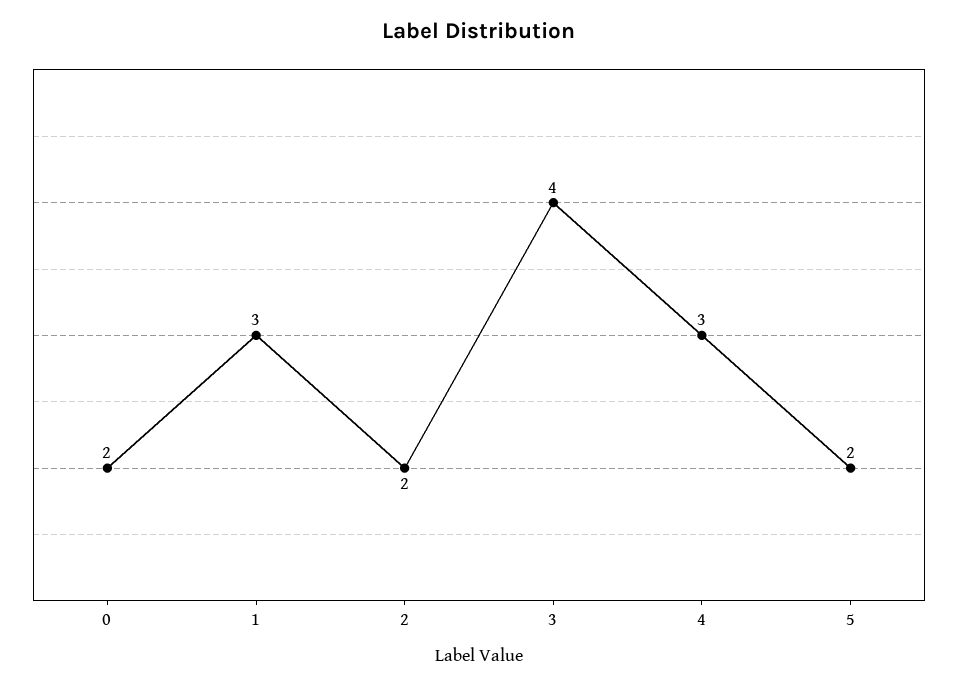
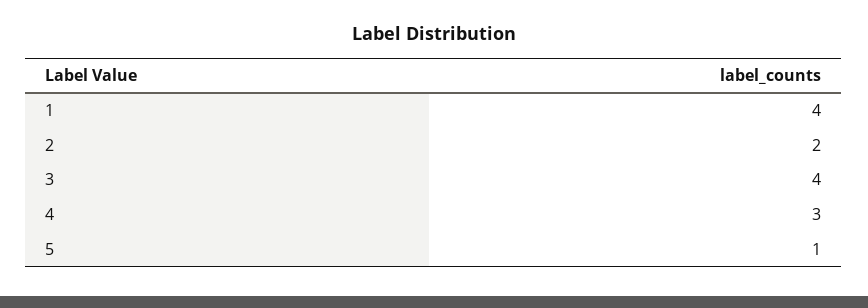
  {
-   "0": 2,
-   "1": 3,
+   "1": 4,
    "2": 2,
    "3": 4,
    "4": 3,
-   "5": 2
+   "5": 1
  }

